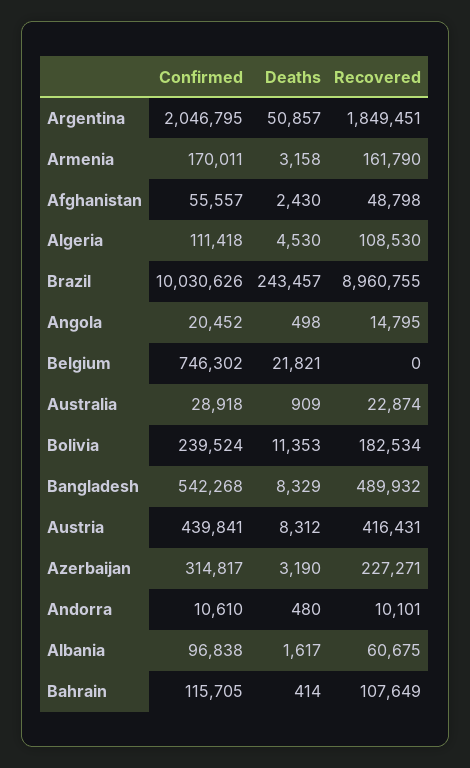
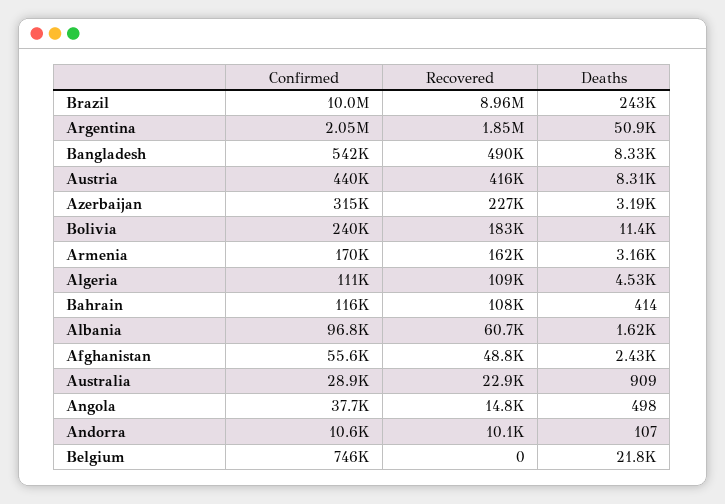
  {
    "Confirmed": {
      "Argentina": 2046795,
      "Armenia": 170011,
      "Afghanistan": 55557,
      "Algeria": 111418,
      "Brazil": 10030626,
-     "Angola": 20452,
+     "Angola": 37700,
      "Belgium": 746302,
      "Australia": 28918,
      "Bolivia": 239524,
      "Bangladesh": 542268,
      "Austria": 439841,
      "Azerbaijan": 314817,
      "Andorra": 10610,
      "Albania": 96838,
      "Bahrain": 115705
    },
    "Deaths": {
      "Argentina": 50857,
      "Armenia": 3158,
      "Afghanistan": 2430,
      "Algeria": 4530,
      "Brazil": 243457,
      "Angola": 498,
      "Belgium": 21821,
      "Australia": 909,
      "Bolivia": 11353,
      "Bangladesh": 8329,
      "Austria": 8312,
      "Azerbaijan": 3190,
-     "Andorra": 480,
+     "Andorra": 107,
      "Albania": 1617,
      "Bahrain": 414
    },
    "Recovered": {
      "Argentina": 1849451,
      "Armenia": 161790,
      "Afghanistan": 48798,
      "Algeria": 108530,
      "Brazil": 8960755,
      "Angola": 14795,
      "Belgium": 0,
      "Australia": 22874,
      "Bolivia": 182534,
      "Bangladesh": 489932,
      "Austria": 416431,
      "Azerbaijan": 227271,
      "Andorra": 10101,
      "Albania": 60675,
      "Bahrain": 107649
    }
  }

